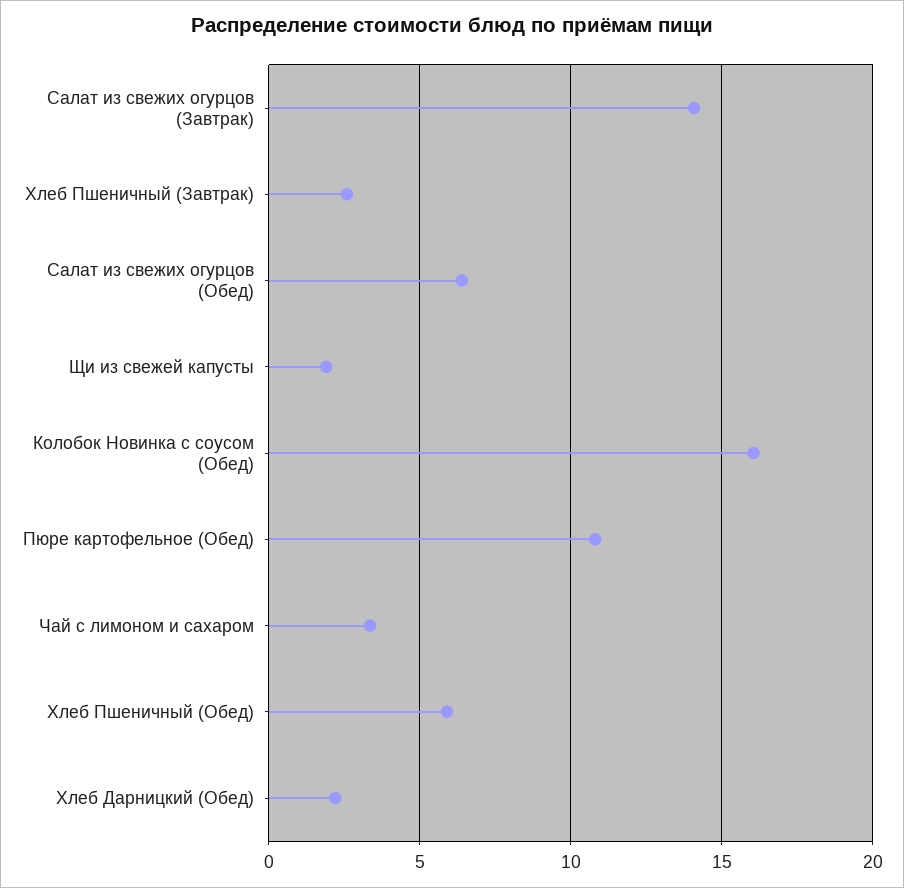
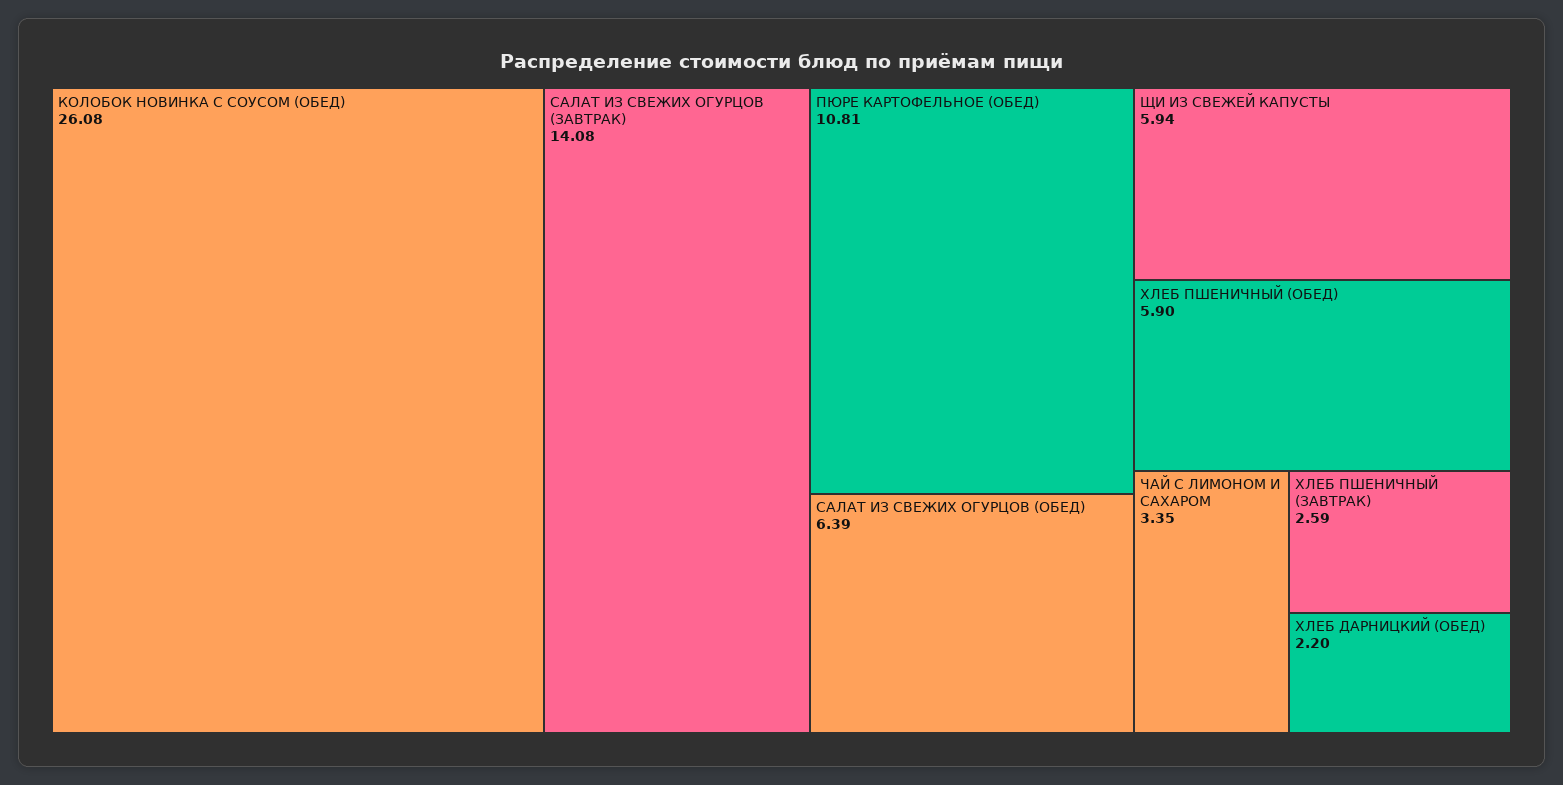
  {
    "Салат из свежих огурцов (Завтрак)": 14.08,
    "Хлеб Пшеничный (Завтрак)": 2.59,
    "Салат из свежих огурцов (Обед)": 6.39,
-   "Щи из свежей капусты": 2,
+   "Щи из свежей капусты": 5.94,
-   "Колобок Новинка с соусом (Обед)": 16,
+   "Колобок Новинка с соусом (Обед)": 26.08,
    "Пюре картофельное (Обед)": 10.81,
    "Чай с лимоном и сахаром": 3.35,
    "Хлеб Пшеничный (Обед)": 5.9,
    "Хлеб Дарницкий (Обед)": 2.2
  }

